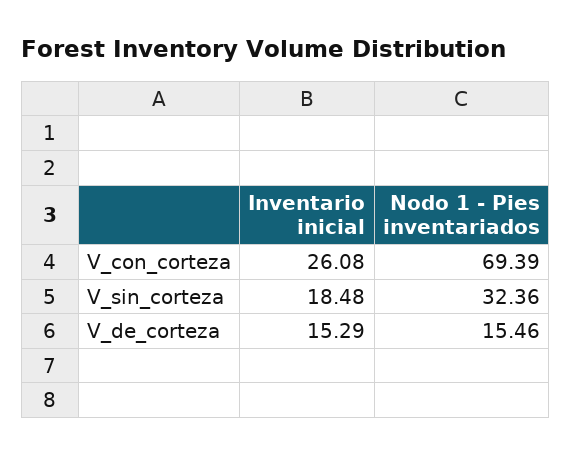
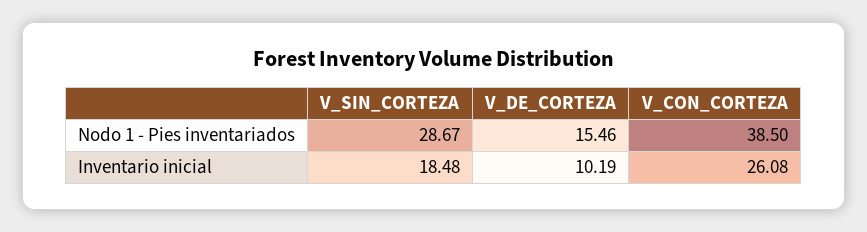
  {
    "Inventario inicial": {
      "V_con_corteza": 26.08,
      "V_sin_corteza": 18.48,
-     "V_de_corteza": 15.29
+     "V_de_corteza": 10.19
    },
    "Nodo 1 - Pies inventariados": {
-     "V_con_corteza": 69.39,
+     "V_con_corteza": 38.5,
-     "V_sin_corteza": 32.36,
+     "V_sin_corteza": 28.67,
      "V_de_corteza": 15.46
    }
  }

